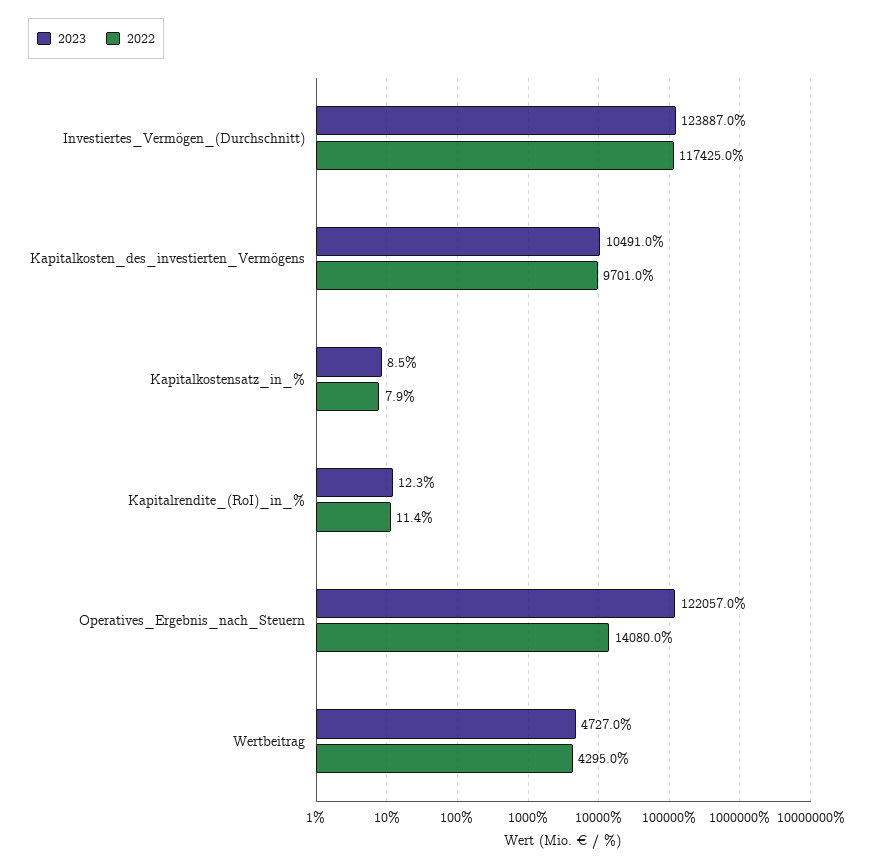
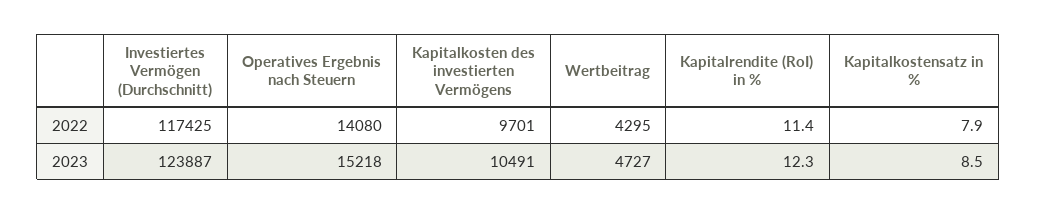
  {
    "2023": {
      "Investiertes_Vermögen_(Durchschnitt)": 123887,
      "Kapitalkosten_des_investierten_Vermögens": 10491,
      "Kapitalkostensatz_in_%": 8.5,
      "Kapitalrendite_(RoI)_in_%": 12.3,
-     "Operatives_Ergebnis_nach_Steuern": 122057,
+     "Operatives_Ergebnis_nach_Steuern": 15218,
      "Wertbeitrag": 4727
    },
    "2022": {
      "Investiertes_Vermögen_(Durchschnitt)": 117425,
      "Kapitalkosten_des_investierten_Vermögens": 9701,
      "Kapitalkostensatz_in_%": 7.9,
      "Kapitalrendite_(RoI)_in_%": 11.4,
      "Operatives_Ergebnis_nach_Steuern": 14080,
      "Wertbeitrag": 4295
    }
  }

